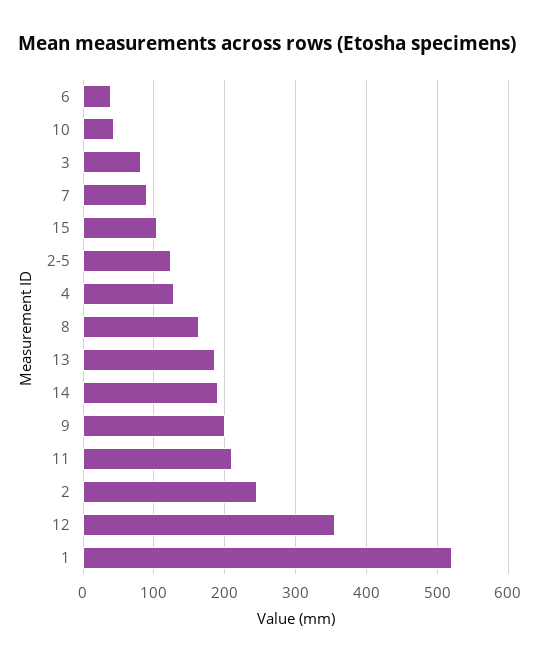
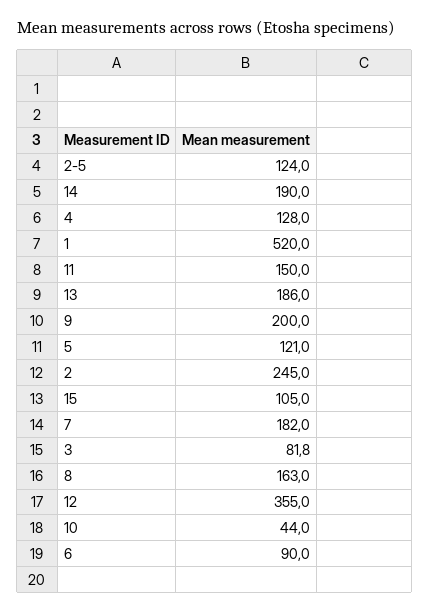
  {
-   "6": 40,
+   "6": 90,
    "10": 44,
    "3": 81.8,
-   "7": 90,
+   "7": 182,
    "15": 105,
    "2-5": 124,
    "4": 128,
    "8": 163,
    "13": 186,
    "14": 190,
    "9": 200,
-   "11": 210,
+   "11": 150,
    "2": 245,
    "12": 355,
-   "1": 520
+   "1": 520,
+   "5": 121
  }

